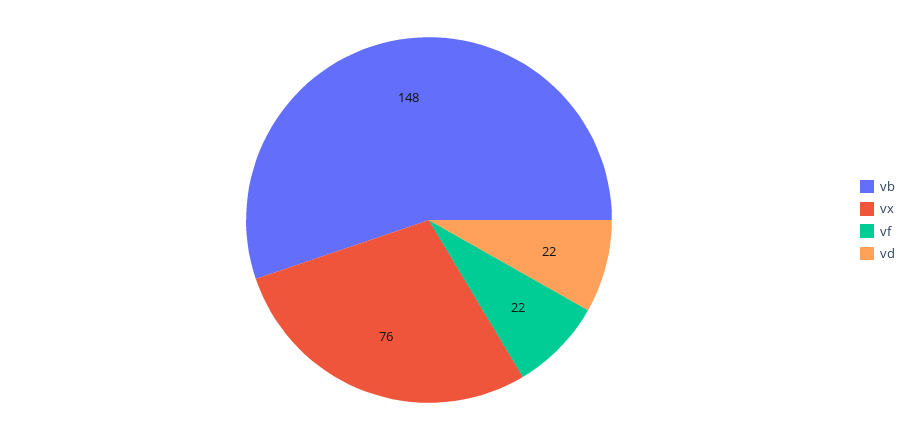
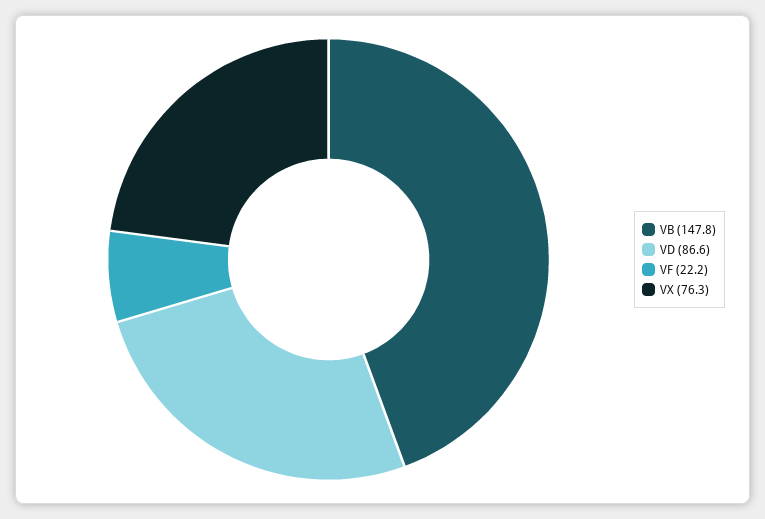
  {
    "vb": 147.8,
    "vx": 76.3,
    "vf": 22.2,
-   "vd": 22
+   "vd": 86.6
  }

